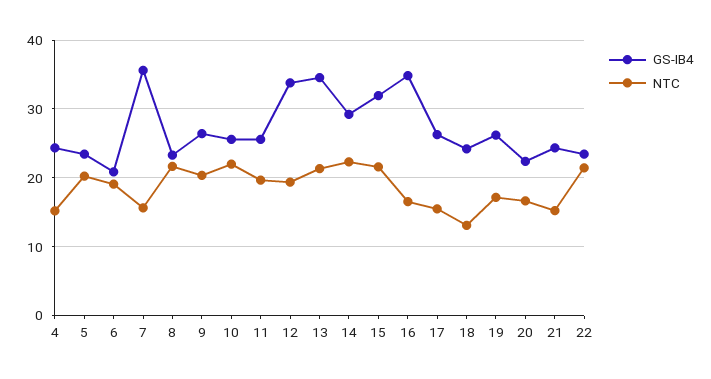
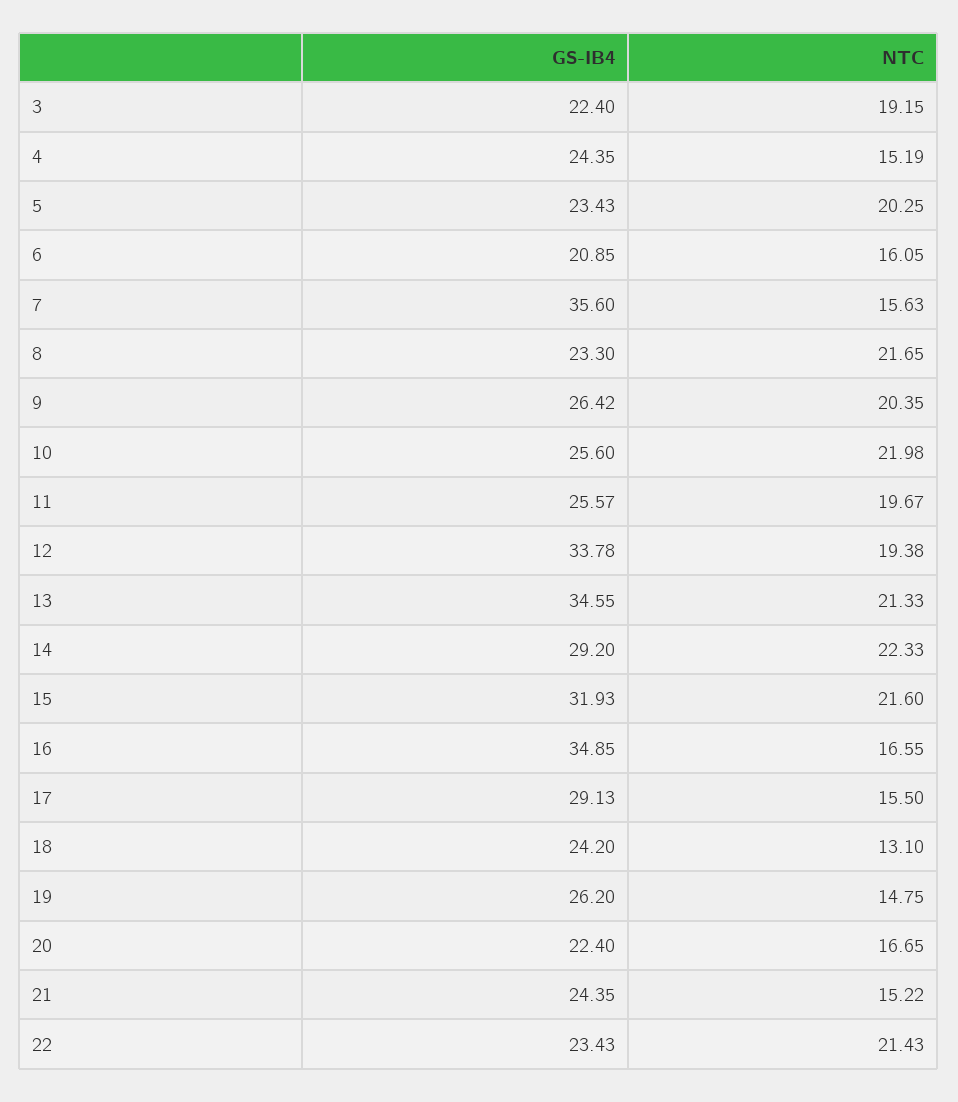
  {
    "GS-IB4": {
      "4": 24.35,
      "5": 23.43,
      "6": 20.85,
      "7": 35.6,
      "8": 23.3,
      "9": 26.42,
      "10": 25.6,
      "11": 25.57,
      "12": 33.78,
      "13": 34.55,
      "14": 29.2,
      "15": 31.93,
      "16": 34.85,
-     "17": 26,
+     "17": 29.13,
      "18": 24.2,
      "19": 26.2,
      "20": 22.4,
      "21": 24.35,
-     "22": 23.43
+     "22": 23.43,
+     "3": 22.4
    },
    "NTC": {
      "4": 15.19,
      "5": 20.25,
-     "6": 19,
+     "6": 16.05,
      "7": 15.63,
      "8": 21.65,
      "9": 20.35,
      "10": 21.98,
      "11": 19.67,
      "12": 19.38,
      "13": 21.33,
      "14": 22.33,
      "15": 21.6,
      "16": 16.55,
      "17": 15.5,
      "18": 13.1,
-     "19": 17,
+     "19": 14.75,
      "20": 16.65,
      "21": 15.22,
-     "22": 21.43
+     "22": 21.43,
+     "3": 19.15
    }
  }

